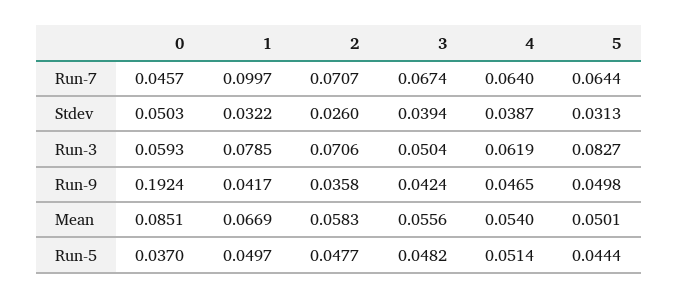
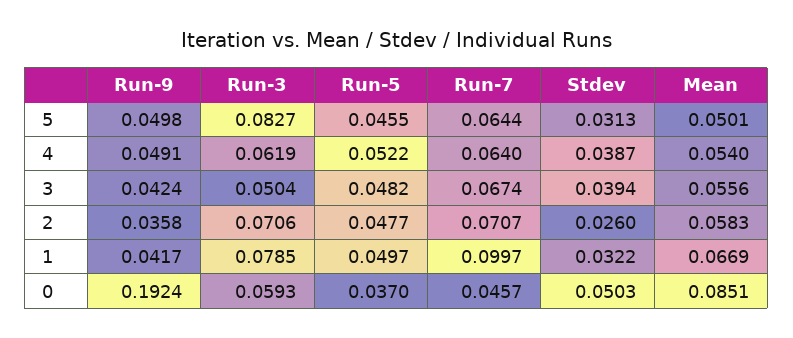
  {
    "0": {
      "Run-7": 0.0457,
      "Stdev": 0.0503,
      "Run-3": 0.0593,
      "Run-9": 0.1924,
      "Mean": 0.0851,
      "Run-5": 0.037
    },
    "1": {
      "Run-7": 0.0997,
      "Stdev": 0.0322,
      "Run-3": 0.0785,
      "Run-9": 0.0417,
      "Mean": 0.0669,
      "Run-5": 0.0497
    },
    "2": {
      "Run-7": 0.0707,
      "Stdev": 0.026,
      "Run-3": 0.0706,
      "Run-9": 0.0358,
      "Mean": 0.0583,
      "Run-5": 0.0477
    },
    "3": {
      "Run-7": 0.0674,
      "Stdev": 0.0394,
      "Run-3": 0.0504,
      "Run-9": 0.0424,
      "Mean": 0.0556,
      "Run-5": 0.0482
    },
    "4": {
      "Run-7": 0.064,
      "Stdev": 0.0387,
      "Run-3": 0.0619,
-     "Run-9": 0.0465,
+     "Run-9": 0.0491,
      "Mean": 0.054,
-     "Run-5": 0.0514
+     "Run-5": 0.0522
    },
    "5": {
      "Run-7": 0.0644,
      "Stdev": 0.0313,
      "Run-3": 0.0827,
      "Run-9": 0.0498,
      "Mean": 0.0501,
-     "Run-5": 0.0444
+     "Run-5": 0.0455
    }
  }

